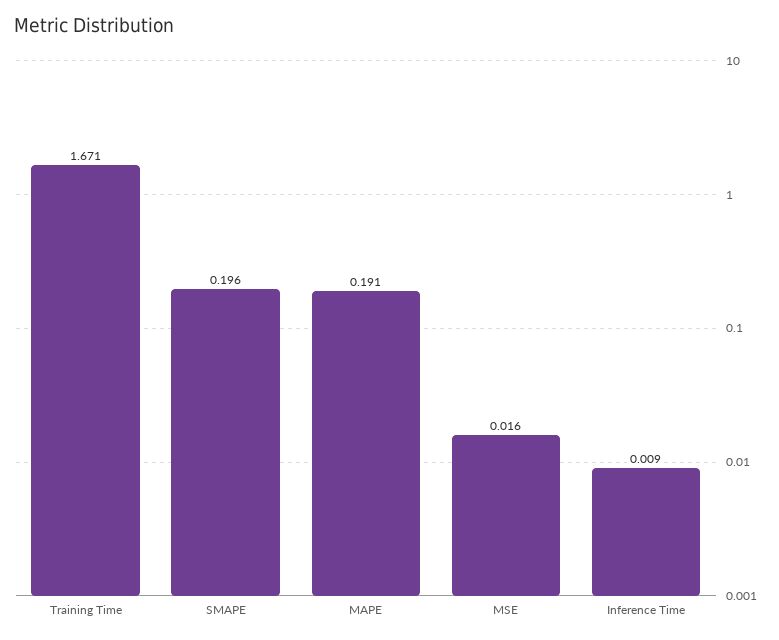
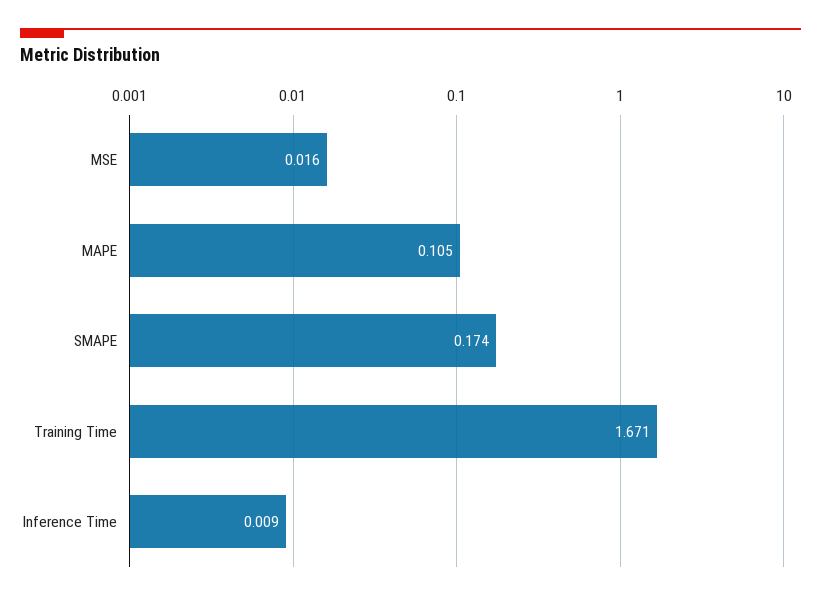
  {
    "Training Time": 1.671,
-   "SMAPE": 0.196,
+   "SMAPE": 0.174,
-   "MAPE": 0.191,
+   "MAPE": 0.105,
    "MSE": 0.016,
    "Inference Time": 0.009
  }

